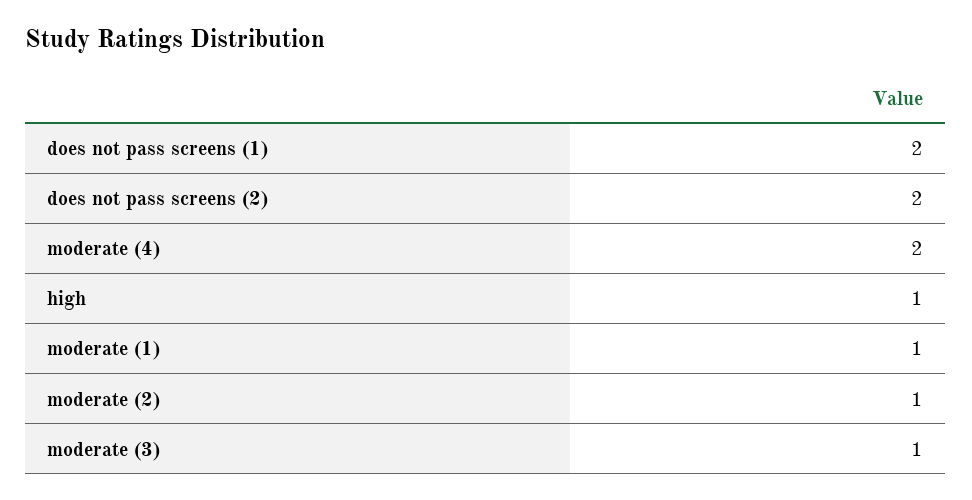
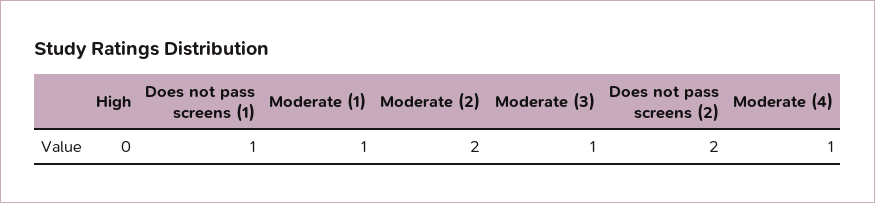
  {
-   "does not pass screens (1)": 2,
+   "does not pass screens (1)": 1,
    "does not pass screens (2)": 2,
-   "moderate (4)": 2,
+   "moderate (4)": 1,
-   "high": 1,
+   "high": 0,
    "moderate (1)": 1,
-   "moderate (2)": 1,
+   "moderate (2)": 2,
    "moderate (3)": 1
  }

